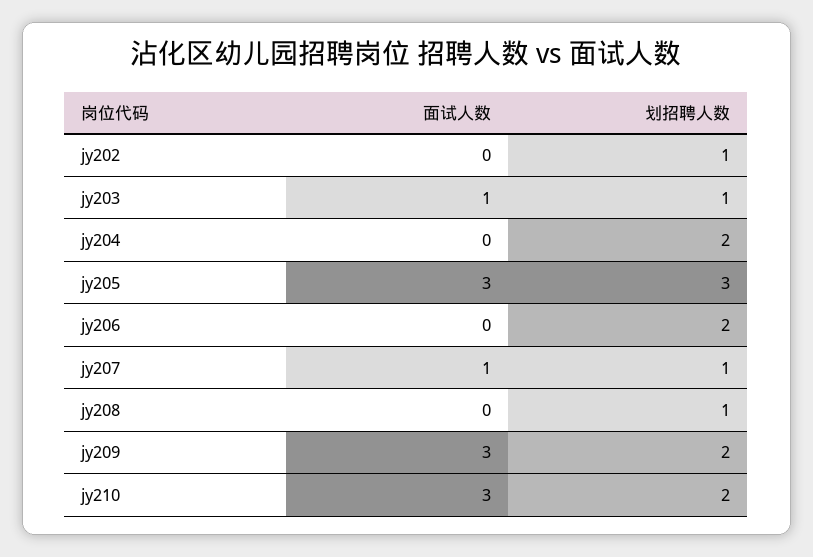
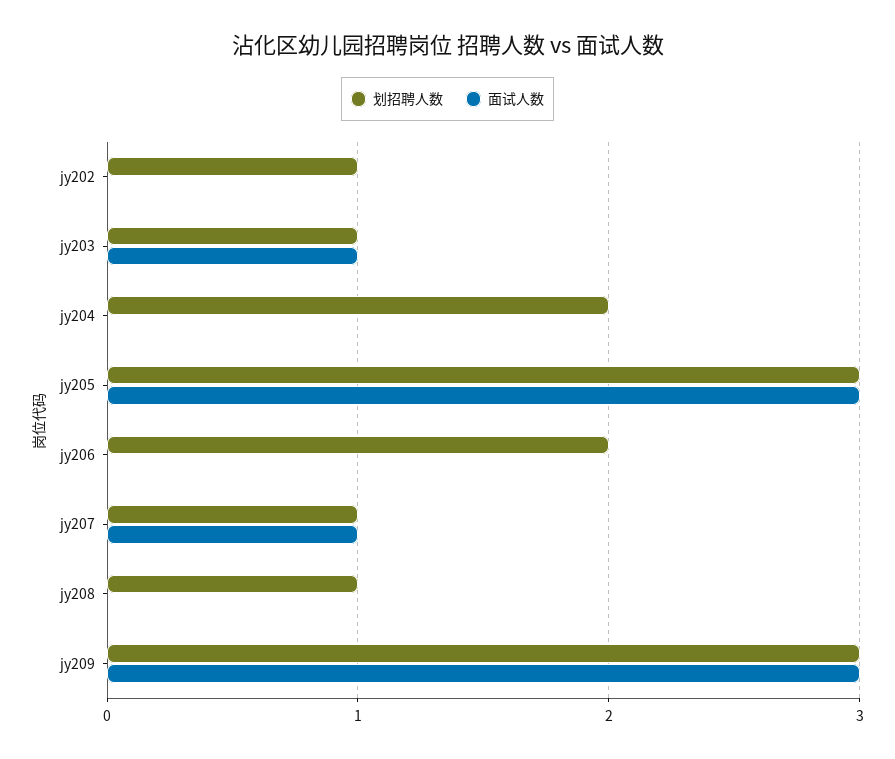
  {
    "面试人数": {
      "jy202": 0,
      "jy203": 1,
      "jy204": 0,
      "jy205": 3,
      "jy206": 0,
      "jy207": 1,
      "jy208": 0,
-     "jy209": 3,
+     "jy209": 3
-     "jy210": 3
    },
    "划招聘人数": {
      "jy202": 1,
      "jy203": 1,
      "jy204": 2,
      "jy205": 3,
      "jy206": 2,
      "jy207": 1,
      "jy208": 1,
-     "jy209": 2,
+     "jy209": 3
-     "jy210": 2
    }
  }

